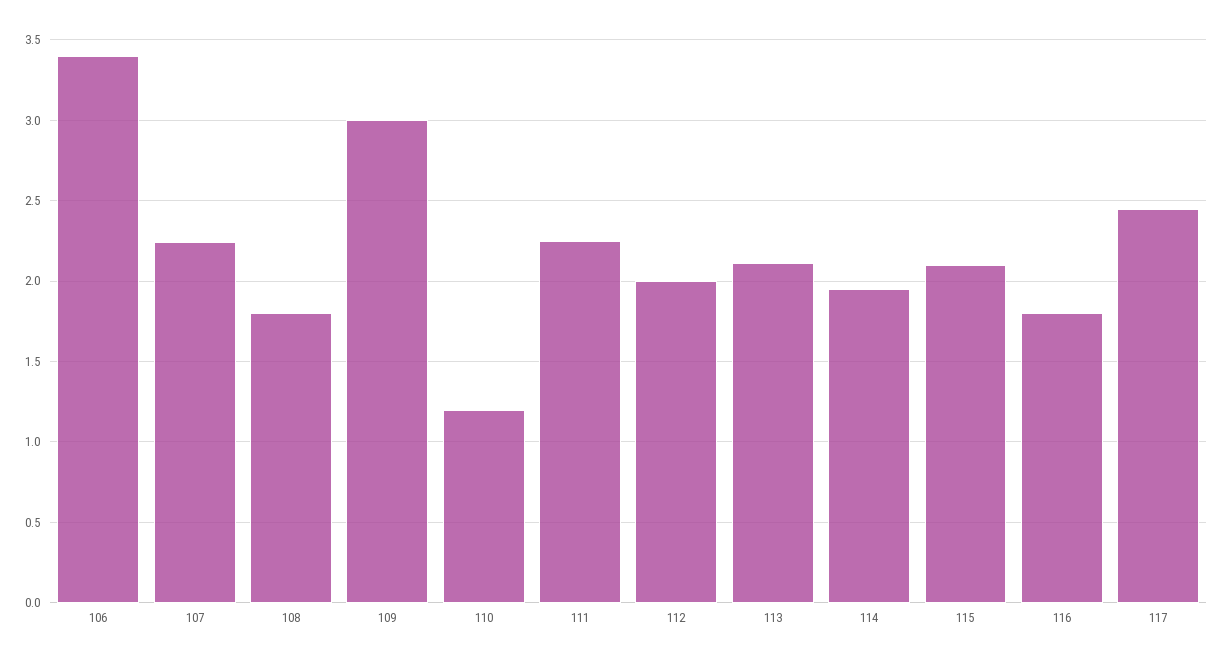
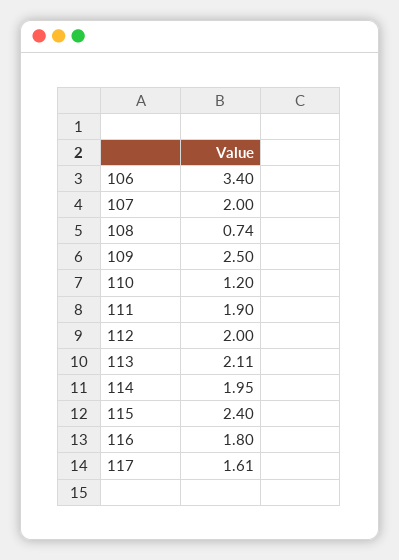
  {
    "106": 3.4,
-   "107": 2.25,
+   "107": 2,
-   "108": 1.8,
+   "108": 0.74,
-   "109": 3,
+   "109": 2.5,
    "110": 1.2,
-   "111": 2.25,
+   "111": 1.9,
    "112": 2,
    "113": 2.11,
    "114": 1.95,
-   "115": 2.1,
+   "115": 2.4,
    "116": 1.8,
-   "117": 2.45
+   "117": 1.61
  }

